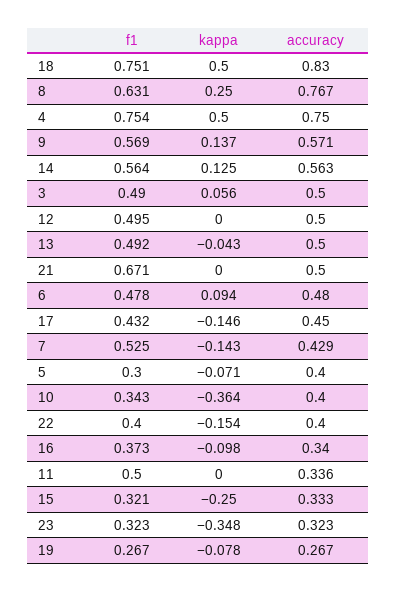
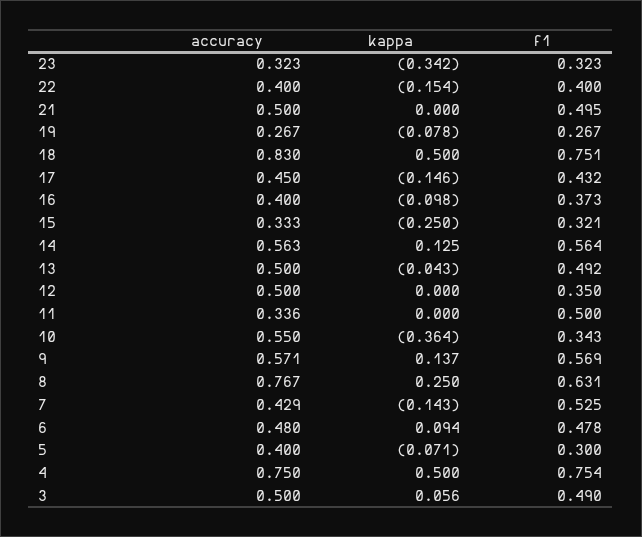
  {
    "f1": {
      "18": 0.751,
      "8": 0.631,
      "4": 0.754,
      "9": 0.569,
      "14": 0.564,
      "3": 0.49,
-     "12": 0.495,
+     "12": 0.35,
      "13": 0.492,
-     "21": 0.671,
+     "21": 0.495,
      "6": 0.478,
      "17": 0.432,
      "7": 0.525,
      "5": 0.3,
      "10": 0.343,
      "22": 0.4,
      "16": 0.373,
      "11": 0.5,
      "15": 0.321,
      "23": 0.323,
      "19": 0.267
    },
    "kappa": {
      "18": 0.5,
      "8": 0.25,
      "4": 0.5,
      "9": 0.137,
      "14": 0.125,
      "3": 0.056,
      "12": 0,
      "13": -0.043,
      "21": 0,
      "6": 0.094,
      "17": -0.146,
      "7": -0.143,
      "5": -0.071,
      "10": -0.364,
      "22": -0.154,
      "16": -0.098,
      "11": 0,
      "15": -0.25,
-     "23": -0.348,
+     "23": -0.342,
      "19": -0.078
    },
    "accuracy": {
      "18": 0.83,
      "8": 0.767,
      "4": 0.75,
      "9": 0.571,
      "14": 0.563,
      "3": 0.5,
      "12": 0.5,
      "13": 0.5,
      "21": 0.5,
      "6": 0.48,
      "17": 0.45,
      "7": 0.429,
      "5": 0.4,
-     "10": 0.4,
+     "10": 0.55,
      "22": 0.4,
-     "16": 0.34,
+     "16": 0.4,
      "11": 0.336,
      "15": 0.333,
      "23": 0.323,
      "19": 0.267
    }
  }

